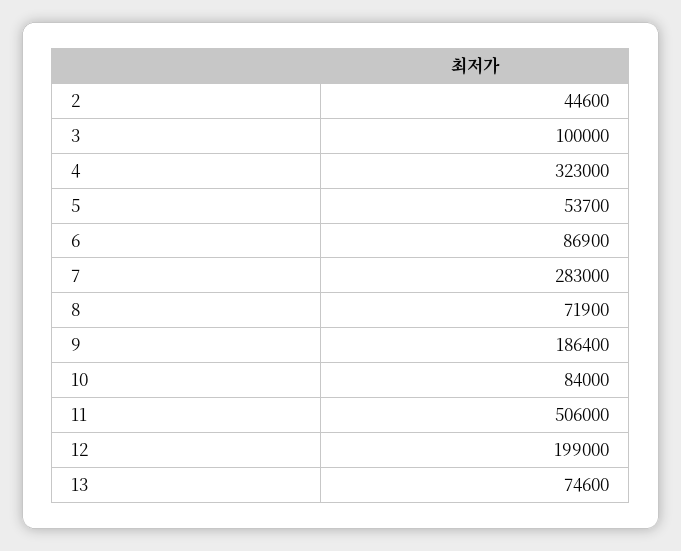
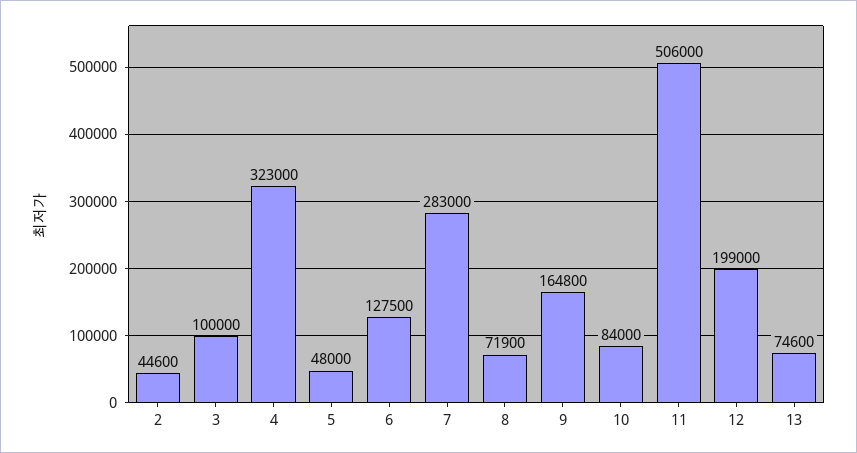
  {
    "2": 44600,
    "3": 100000,
    "4": 323000,
-   "5": 53700,
+   "5": 48000,
-   "6": 86900,
+   "6": 127500,
    "7": 283000,
    "8": 71900,
-   "9": 186400,
+   "9": 164800,
    "10": 84000,
    "11": 506000,
    "12": 199000,
    "13": 74600
  }

